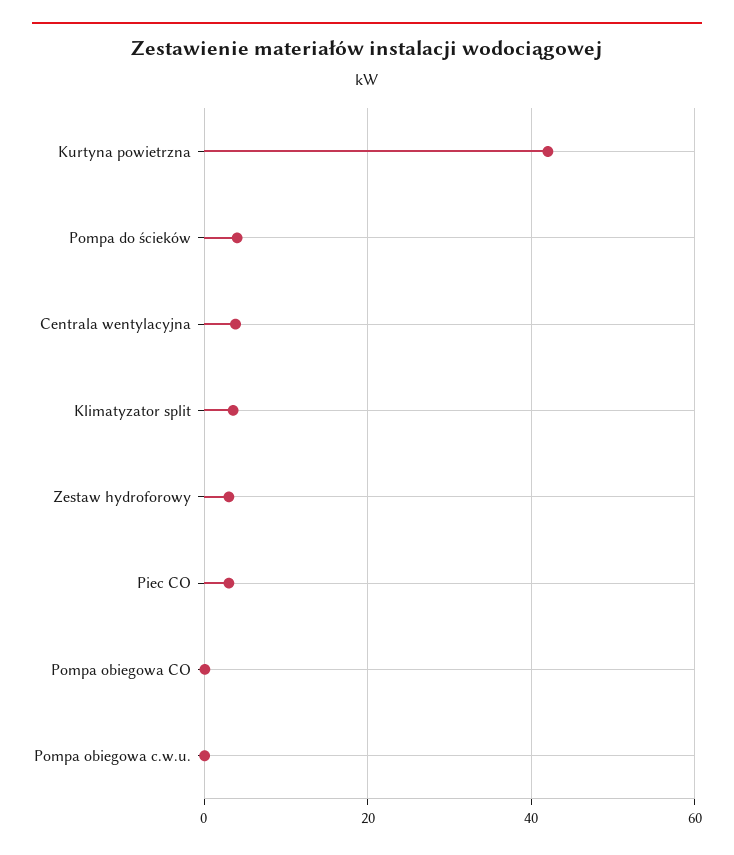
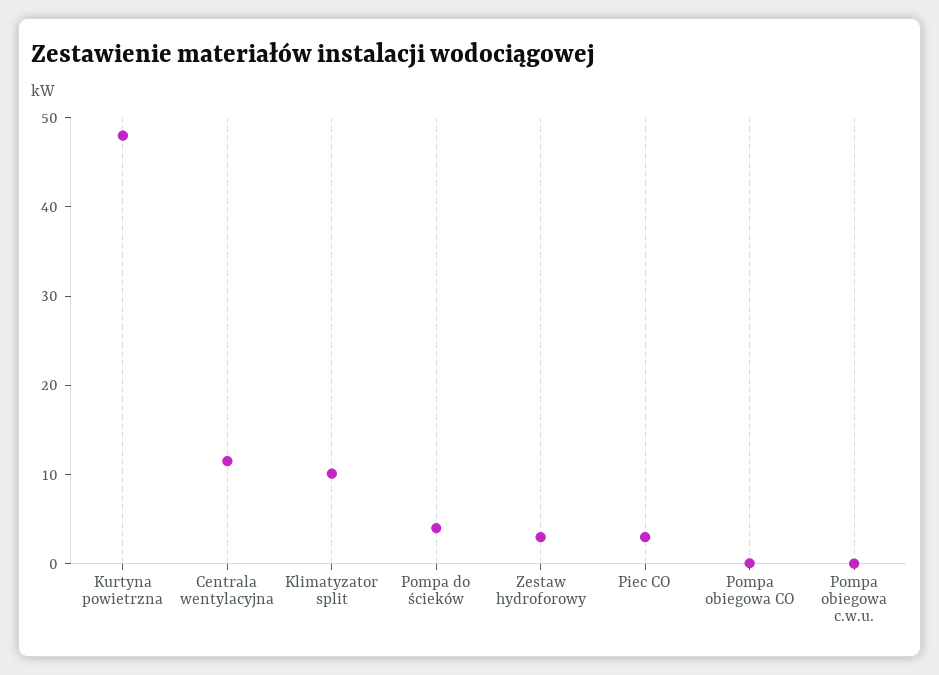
  {
-   "Kurtyna powietrzna": 42,
+   "Kurtyna powietrzna": 48,
    "Pompa do ścieków": 4,
-   "Centrala wentylacyjna": 4,
+   "Centrala wentylacyjna": 12,
-   "Klimatyzator split": 4,
+   "Klimatyzator split": 10,
    "Zestaw hydroforowy": 4,
    "Piec CO": 4,
    "Pompa obiegowa CO": 0,
    "Pompa obiegowa c.w.u.": 0
  }

